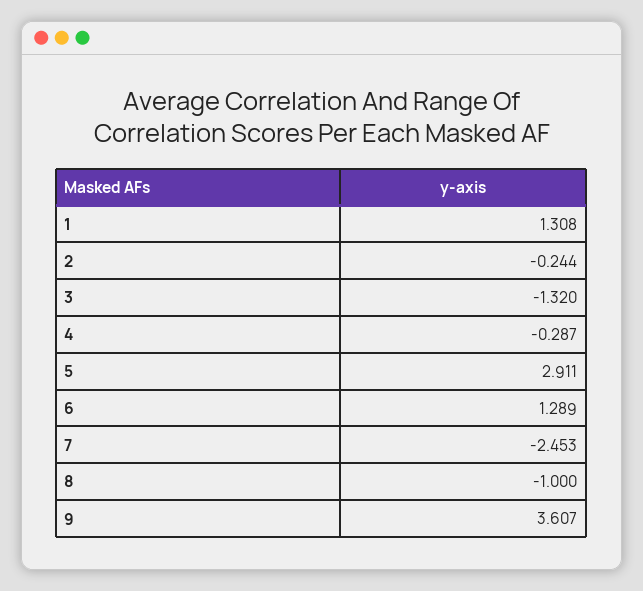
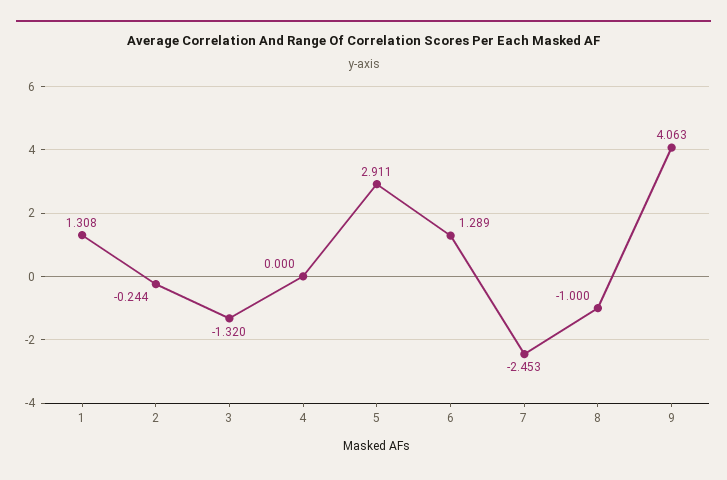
  {
    "1": 1.308,
    "2": -0.244,
    "3": -1.32,
-   "4": -0.287,
+   "4": 0,
    "5": 2.911,
    "6": 1.289,
    "7": -2.453,
    "8": -1,
-   "9": 3.607
+   "9": 4.063
  }

